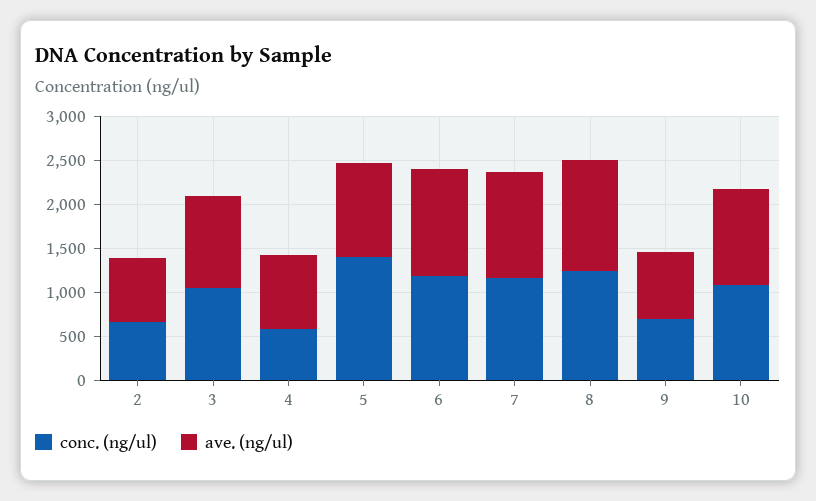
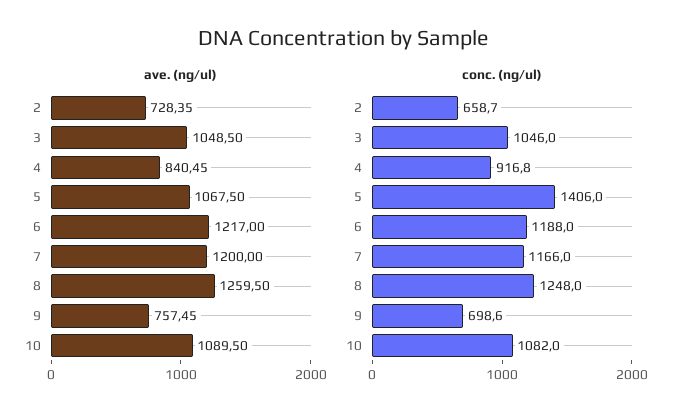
  {
    "conc. (ng/ul)": {
      "2": 658.7,
      "3": 1046,
-     "4": 600,
+     "4": 916.8,
      "5": 1406,
      "6": 1188,
      "7": 1166,
      "8": 1248,
      "9": 698.6,
      "10": 1082
    },
    "ave. (ng/ul)": {
      "2": 728.35,
      "3": 1048.5,
      "4": 840.45,
      "5": 1067.5,
      "6": 1217,
      "7": 1200,
      "8": 1259.5,
      "9": 757.45,
      "10": 1089.5
    }
  }

